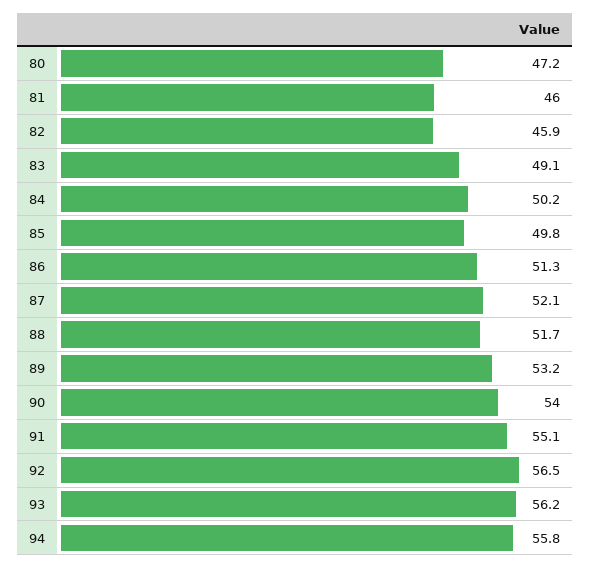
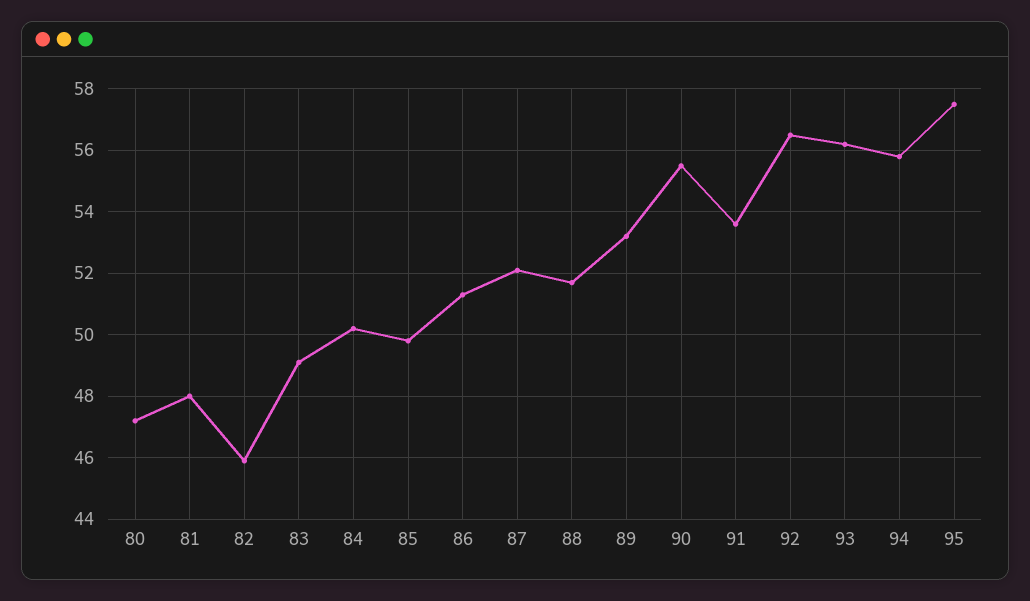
  {
    "80": 47.2,
-   "81": 46,
+   "81": 48,
    "82": 45.9,
    "83": 49.1,
    "84": 50.2,
    "85": 49.8,
    "86": 51.3,
    "87": 52.1,
    "88": 51.7,
    "89": 53.2,
-   "90": 54,
+   "90": 55.5,
-   "91": 55.1,
+   "91": 53.5,
    "92": 56.5,
    "93": 56.2,
-   "94": 55.8
+   "94": 55.8,
+   "95": 57.5
  }

